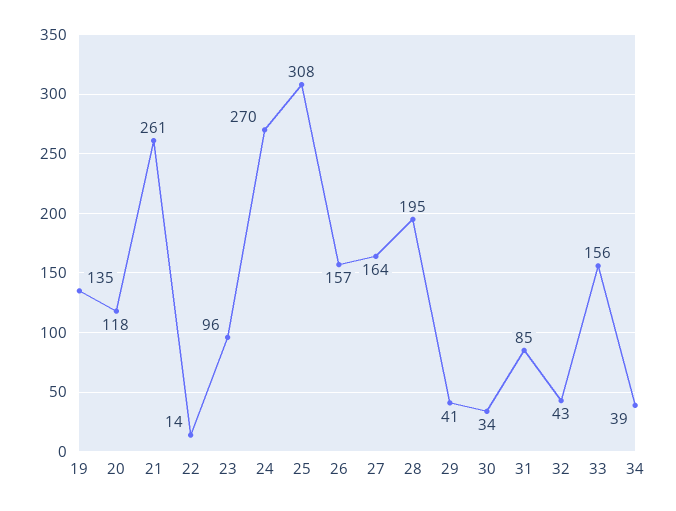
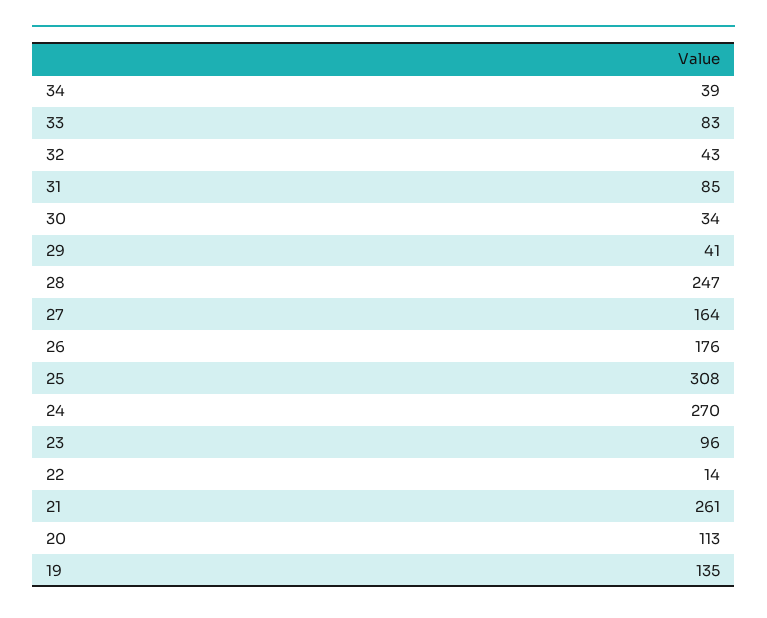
  {
    "19": 135,
-   "20": 118,
+   "20": 113,
    "21": 261,
    "22": 14,
    "23": 96,
    "24": 270,
    "25": 308,
-   "26": 157,
+   "26": 176,
    "27": 164,
-   "28": 195,
+   "28": 247,
    "29": 41,
    "30": 34,
    "31": 85,
    "32": 43,
-   "33": 156,
+   "33": 83,
    "34": 39
  }

